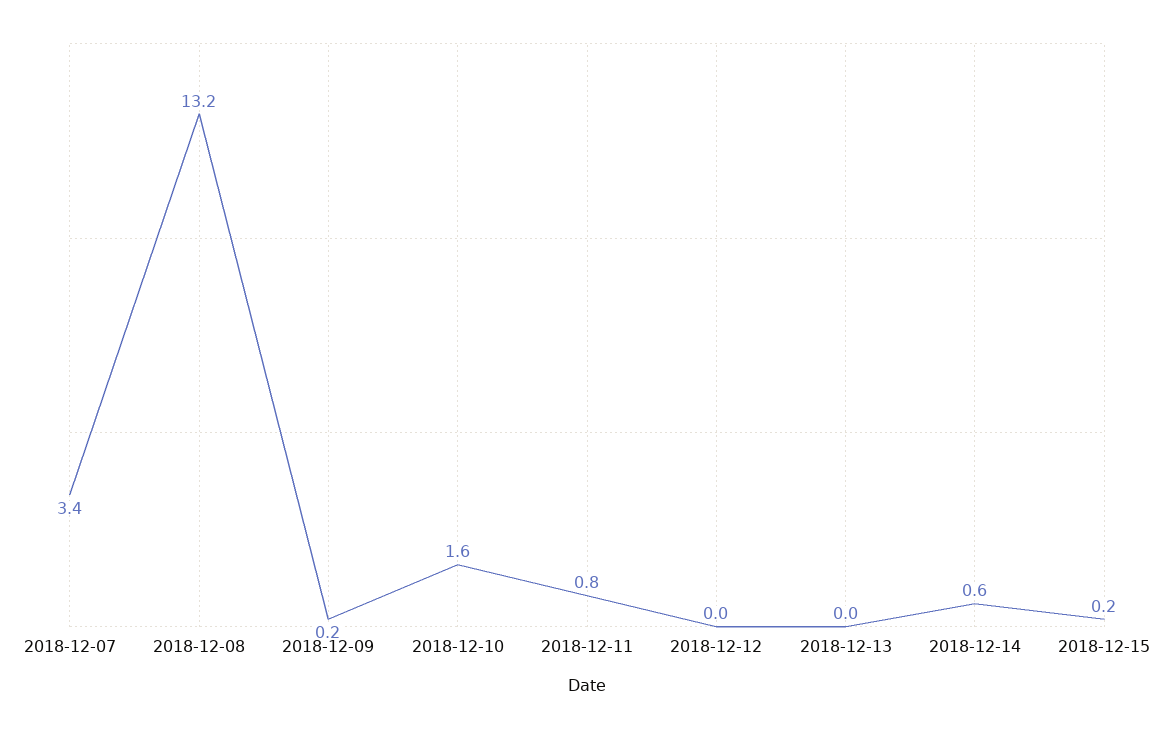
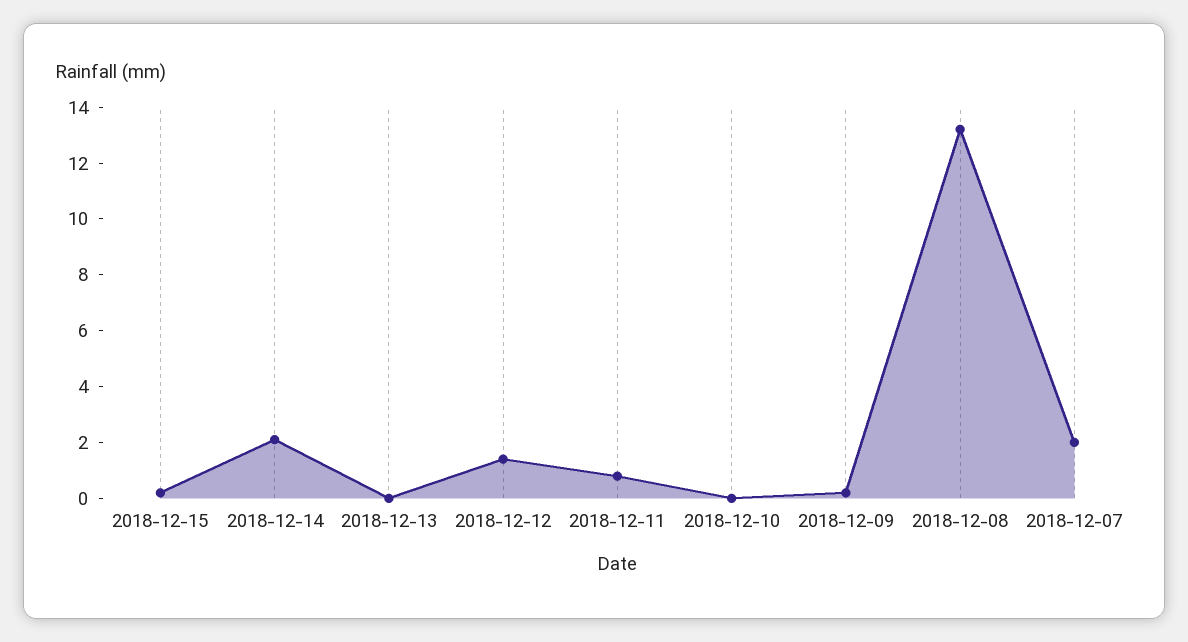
  {
-   "2018-12-07": 3.4,
+   "2018-12-07": 2,
    "2018-12-08": 13.2,
    "2018-12-09": 0.2,
-   "2018-12-10": 1.6,
+   "2018-12-10": 0,
    "2018-12-11": 0.8,
-   "2018-12-12": 0,
+   "2018-12-12": 1.5,
    "2018-12-13": 0,
-   "2018-12-14": 0.6,
+   "2018-12-14": 2,
    "2018-12-15": 0.2
  }

